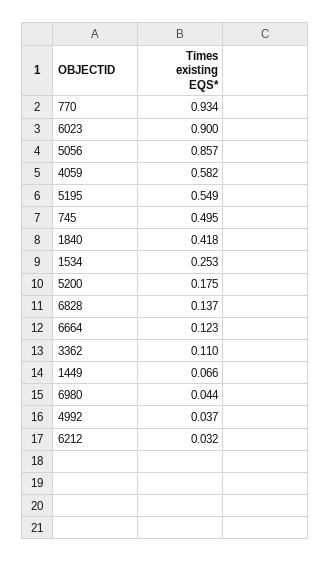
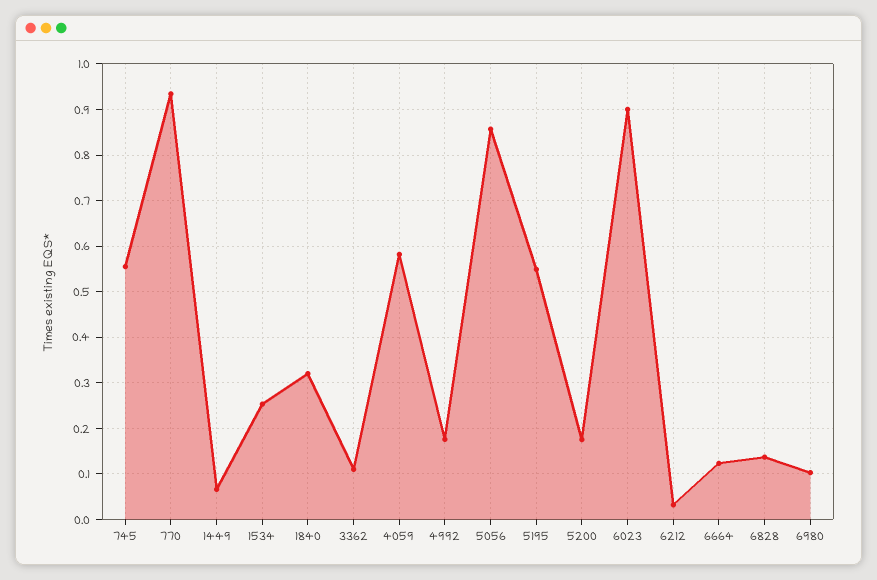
  {
    "770": 0.934,
    "6023": 0.9,
    "5056": 0.857,
    "4059": 0.582,
    "5195": 0.549,
-   "745": 0.495,
+   "745": 0.56,
-   "1840": 0.418,
+   "1840": 0.32,
    "1534": 0.253,
    "5200": 0.175,
    "6828": 0.137,
    "6664": 0.123,
    "3362": 0.11,
    "1449": 0.066,
-   "6980": 0.044,
+   "6980": 0.1,
-   "4992": 0.037,
+   "4992": 0.18,
    "6212": 0.032
  }

